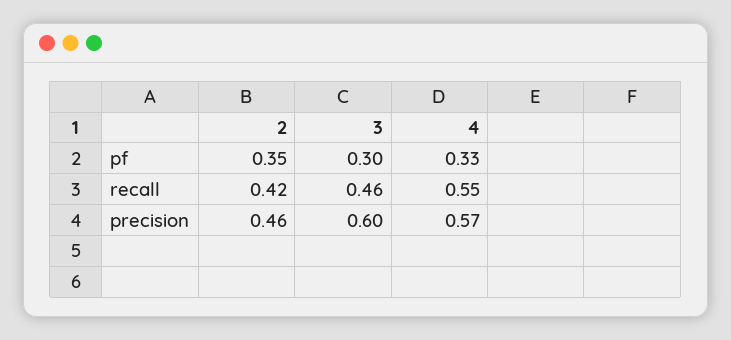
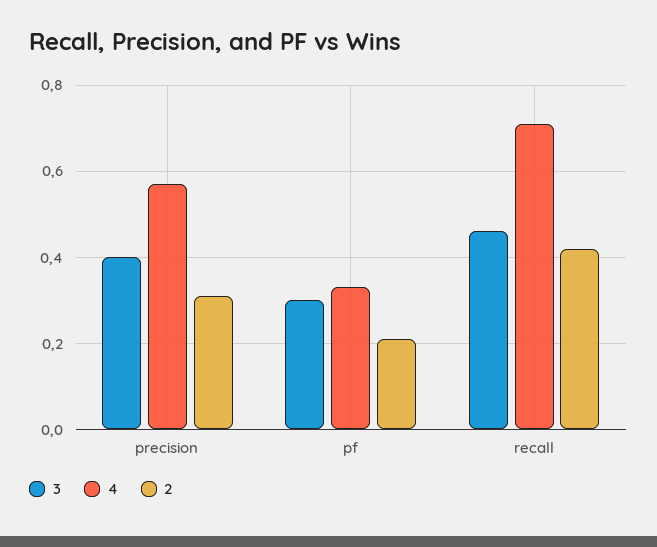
  {
    "2": {
-     "pf": 0.35,
+     "pf": 0.2,
      "recall": 0.42,
-     "precision": 0.46
+     "precision": 0.3
    },
    "3": {
      "pf": 0.3,
      "recall": 0.46,
-     "precision": 0.6
+     "precision": 0.4
    },
    "4": {
      "pf": 0.33,
-     "recall": 0.55,
+     "recall": 0.7,
      "precision": 0.57
    }
  }

